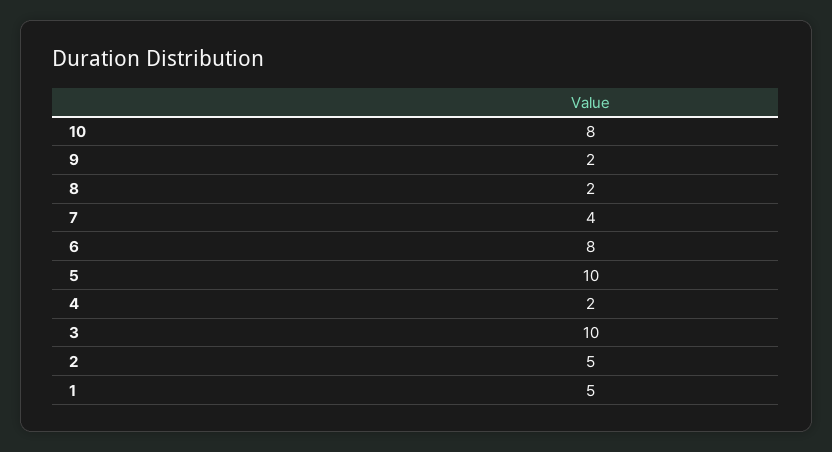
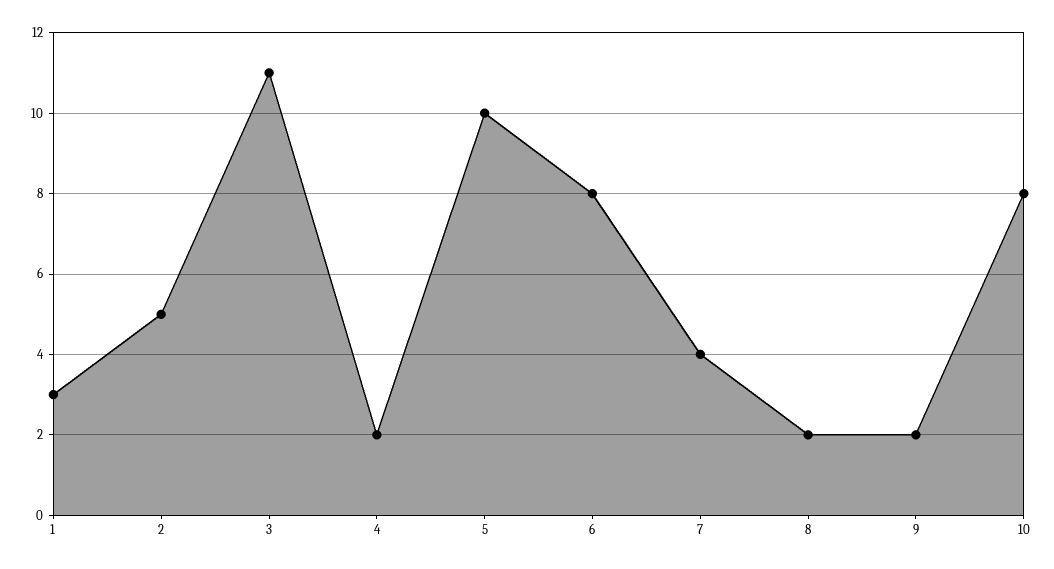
  {
    "10": 8,
    "9": 2,
    "8": 2,
    "7": 4,
    "6": 8,
    "5": 10,
    "4": 2,
-   "3": 10,
+   "3": 11,
    "2": 5,
-   "1": 5
+   "1": 3
  }

